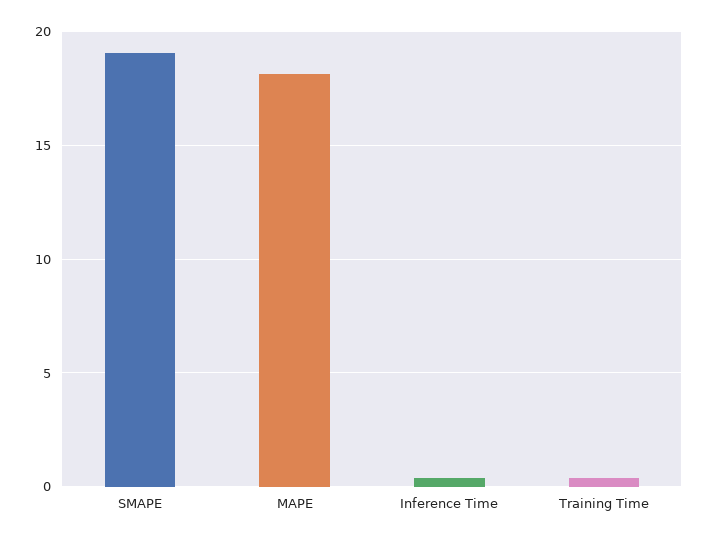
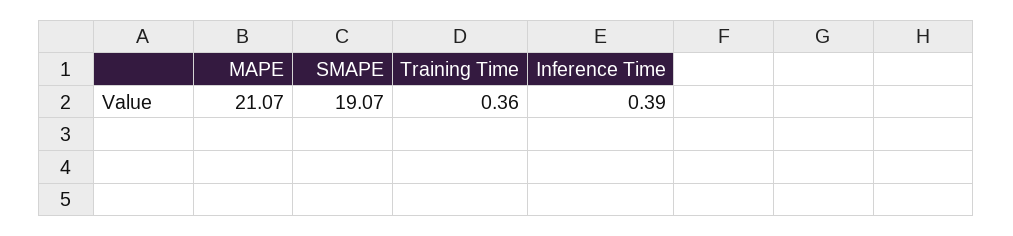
  {
    "SMAPE": 19.07,
-   "MAPE": 18,
+   "MAPE": 21.07,
    "Inference Time": 0.39,
    "Training Time": 0.36
  }

